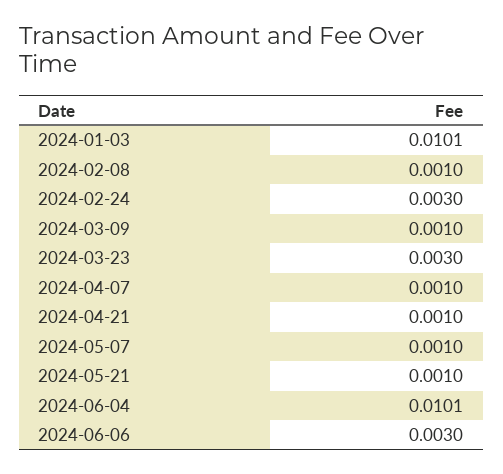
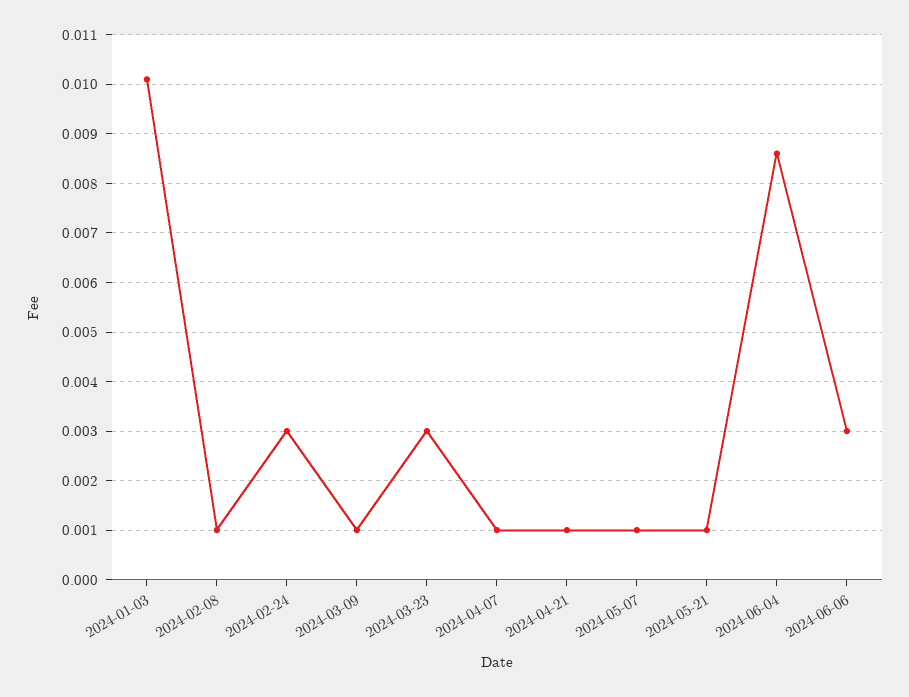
  {
    "2024-01-03": 0.0101,
    "2024-02-08": 0.001,
    "2024-02-24": 0.003,
    "2024-03-09": 0.001,
    "2024-03-23": 0.003,
    "2024-04-07": 0.001,
    "2024-04-21": 0.001,
    "2024-05-07": 0.001,
    "2024-05-21": 0.001,
-   "2024-06-04": 0.0101,
+   "2024-06-04": 0.0085,
    "2024-06-06": 0.003
  }

